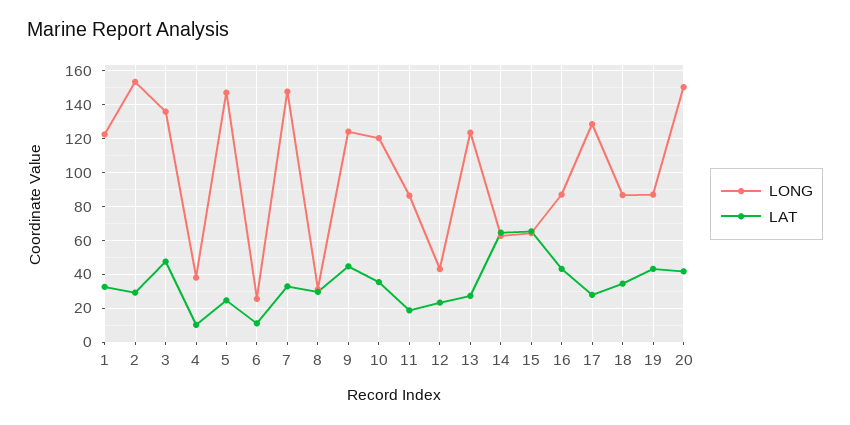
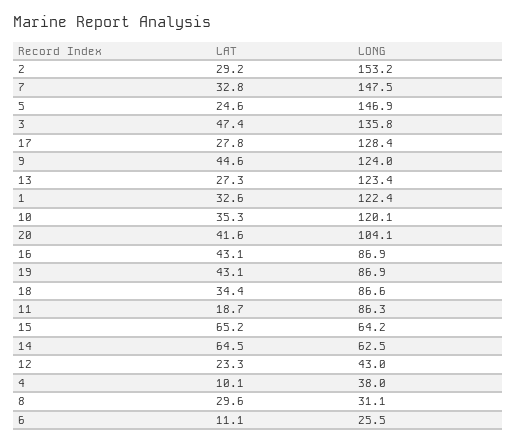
  {
    "LONG": {
      "1": 122.4,
      "2": 153.2,
      "3": 135.8,
      "4": 38,
      "5": 146.9,
      "6": 25.5,
      "7": 147.5,
      "8": 31.1,
      "9": 124,
      "10": 120.1,
      "11": 86.3,
      "12": 43,
      "13": 123.4,
      "14": 62.5,
      "15": 64.2,
      "16": 86.9,
      "17": 128.4,
      "18": 86.6,
      "19": 86.9,
-     "20": 150
+     "20": 104.1
    },
    "LAT": {
      "1": 32.6,
      "2": 29.2,
      "3": 47.4,
      "4": 10.1,
      "5": 24.6,
      "6": 11.1,
      "7": 32.8,
      "8": 29.6,
      "9": 44.6,
      "10": 35.3,
      "11": 18.7,
      "12": 23.3,
      "13": 27.3,
      "14": 64.5,
      "15": 65.2,
      "16": 43.1,
      "17": 27.8,
      "18": 34.4,
      "19": 43.1,
      "20": 41.6
    }
  }

